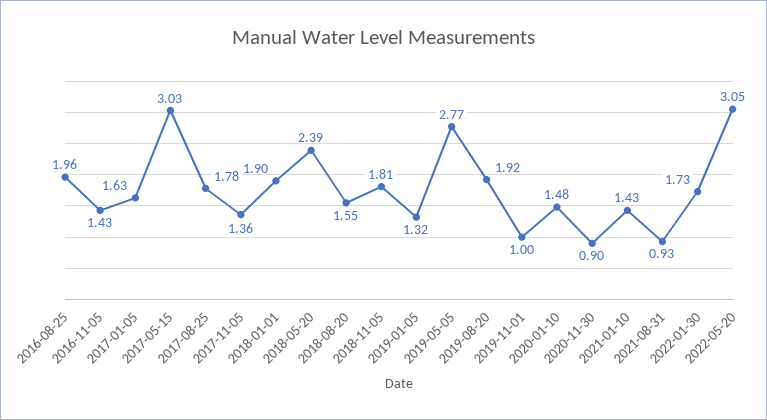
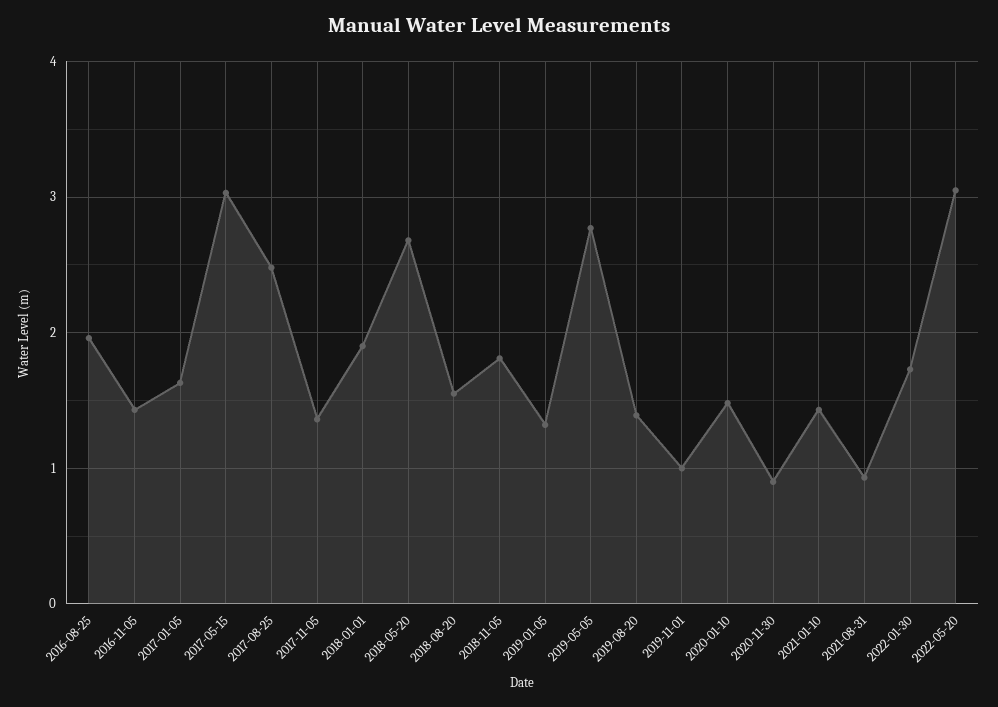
  {
    "2016-08-25": 1.96,
    "2016-11-05": 1.43,
    "2017-01-05": 1.63,
    "2017-05-15": 3.03,
-   "2017-08-25": 1.78,
+   "2017-08-25": 2.5,
    "2017-11-05": 1.36,
    "2018-01-01": 1.9,
-   "2018-05-20": 2.39,
+   "2018-05-20": 2.7,
    "2018-08-20": 1.55,
    "2018-11-05": 1.81,
    "2019-01-05": 1.32,
    "2019-05-05": 2.77,
-   "2019-08-20": 1.92,
+   "2019-08-20": 1.4,
    "2019-11-01": 1,
    "2020-01-10": 1.48,
    "2020-11-30": 0.9,
    "2021-01-10": 1.43,
    "2021-08-31": 0.93,
    "2022-01-30": 1.73,
    "2022-05-20": 3.05
  }

